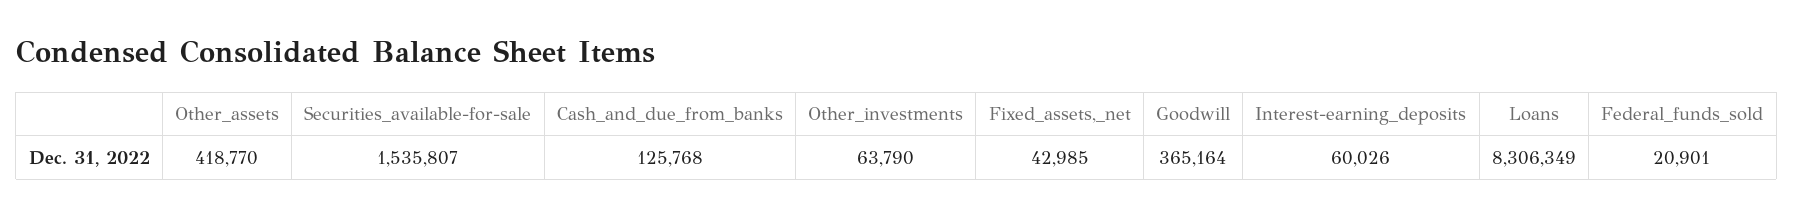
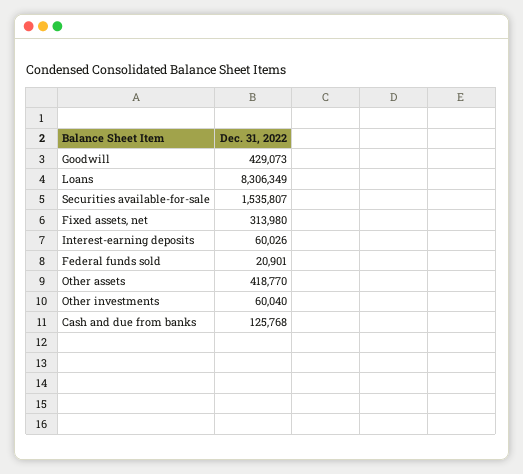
  {
    "Other_assets": 418770,
    "Securities_available-for-sale": 1535807,
    "Cash_and_due_from_banks": 125768,
-   "Other_investments": 63790,
+   "Other_investments": 60040,
-   "Fixed_assets,_net": 42985,
+   "Fixed_assets,_net": 313980,
-   "Goodwill": 365164,
+   "Goodwill": 429073,
    "Interest-earning_deposits": 60026,
    "Loans": 8306349,
    "Federal_funds_sold": 20901
  }

